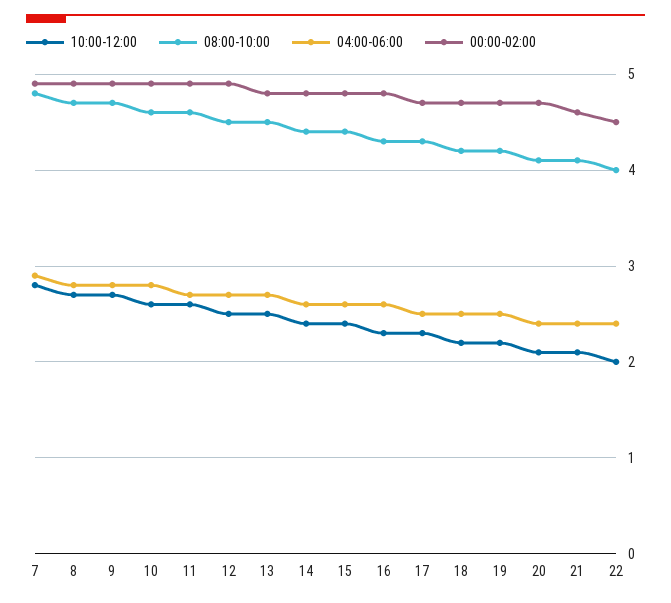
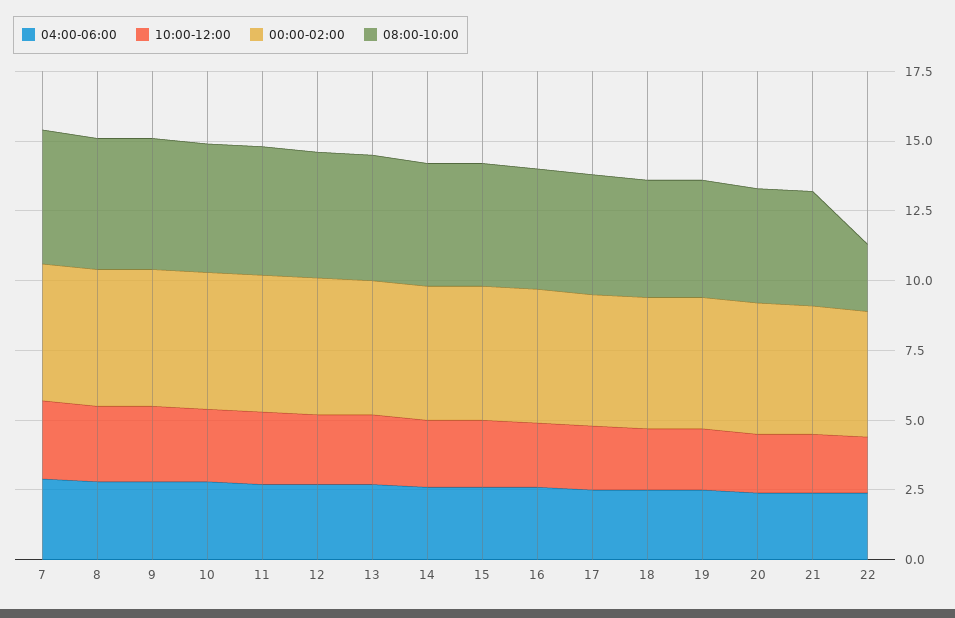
  {
    "10:00-12:00": {
      "7": 2.8,
      "8": 2.7,
      "9": 2.7,
      "10": 2.6,
      "11": 2.6,
      "12": 2.5,
      "13": 2.5,
      "14": 2.4,
      "15": 2.4,
      "16": 2.3,
      "17": 2.3,
      "18": 2.2,
      "19": 2.2,
      "20": 2.1,
      "21": 2.1,
      "22": 2
    },
    "08:00-10:00": {
      "7": 4.8,
      "8": 4.7,
      "9": 4.7,
      "10": 4.6,
      "11": 4.6,
      "12": 4.5,
      "13": 4.5,
      "14": 4.4,
      "15": 4.4,
      "16": 4.3,
      "17": 4.3,
      "18": 4.2,
      "19": 4.2,
      "20": 4.1,
      "21": 4.1,
-     "22": 4
+     "22": 2.5
    },
    "04:00-06:00": {
      "7": 2.9,
      "8": 2.8,
      "9": 2.8,
      "10": 2.8,
      "11": 2.7,
      "12": 2.7,
      "13": 2.7,
      "14": 2.6,
      "15": 2.6,
      "16": 2.6,
      "17": 2.5,
      "18": 2.5,
      "19": 2.5,
      "20": 2.4,
      "21": 2.4,
      "22": 2.4
    },
    "00:00-02:00": {
      "7": 4.9,
      "8": 4.9,
      "9": 4.9,
      "10": 4.9,
      "11": 4.9,
      "12": 4.9,
      "13": 4.8,
      "14": 4.8,
      "15": 4.8,
      "16": 4.8,
      "17": 4.7,
      "18": 4.7,
      "19": 4.7,
      "20": 4.7,
      "21": 4.6,
      "22": 4.5
    }
  }

